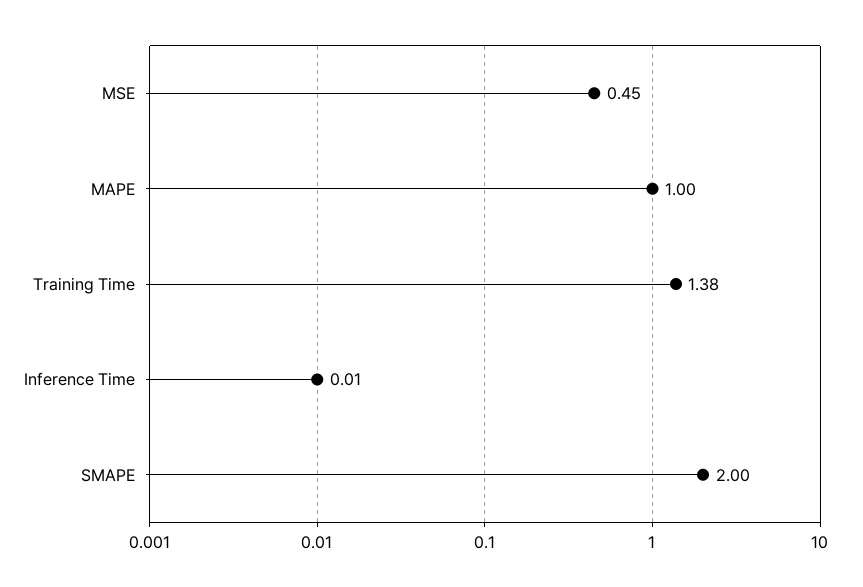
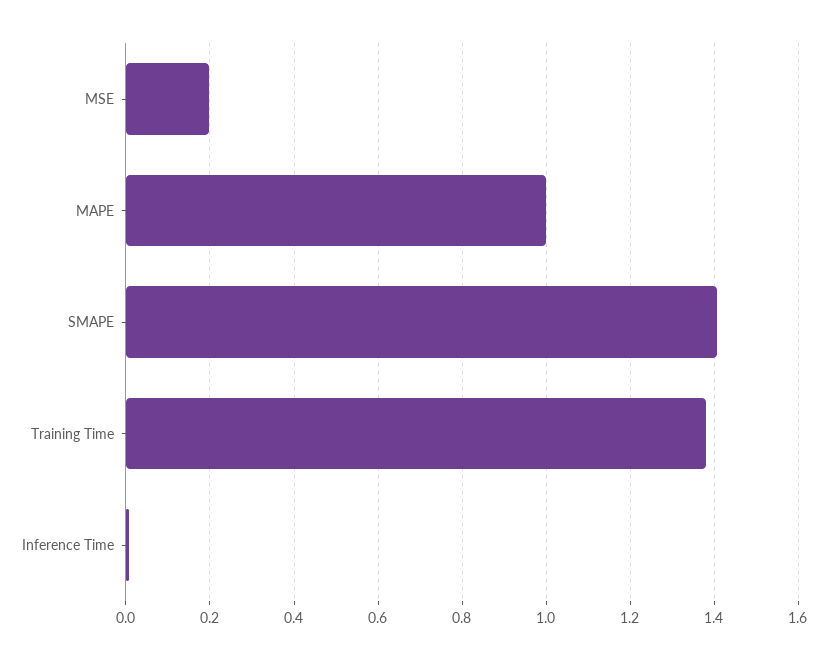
  {
-   "MSE": 0.45,
+   "MSE": 0.2,
    "MAPE": 1,
    "Training Time": 1.38,
    "Inference Time": 0.01,
-   "SMAPE": 2
+   "SMAPE": 1.4
  }

